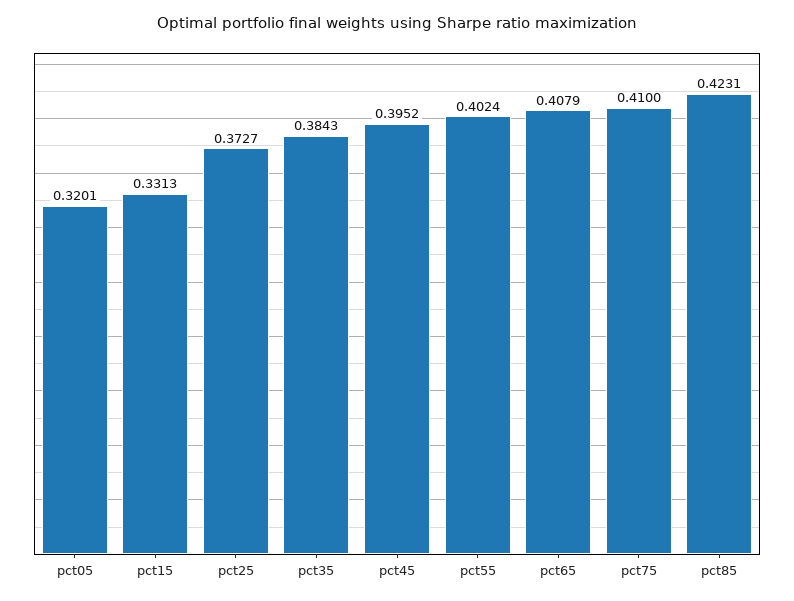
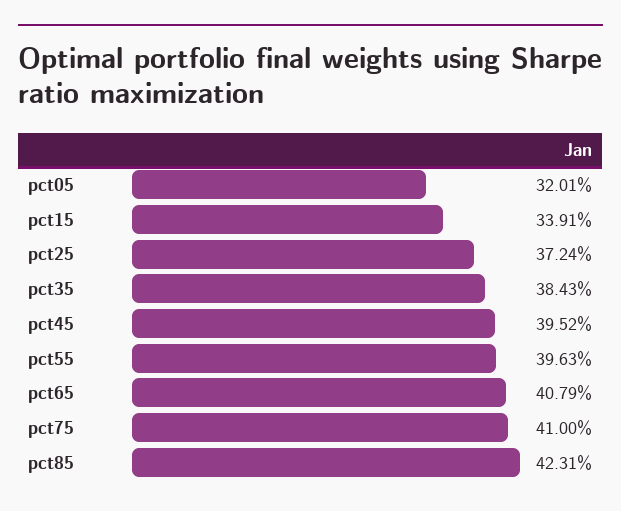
  {
    "pct05": 0.3201,
-   "pct15": 0.3313,
+   "pct15": 0.3391,
-   "pct25": 0.3727,
+   "pct25": 0.3724,
    "pct35": 0.3843,
    "pct45": 0.3952,
-   "pct55": 0.4024,
+   "pct55": 0.3963,
    "pct65": 0.4079,
    "pct75": 0.41,
    "pct85": 0.4231
  }

